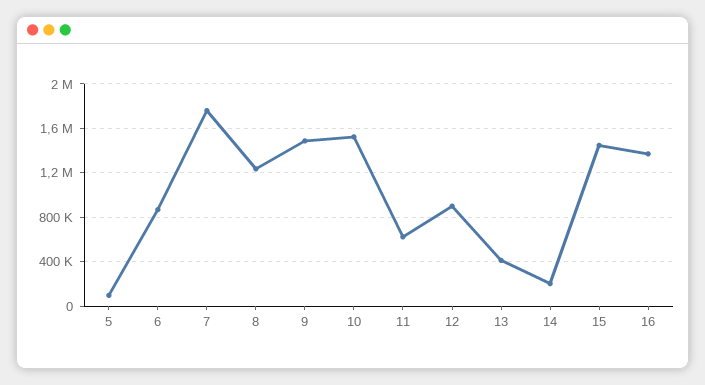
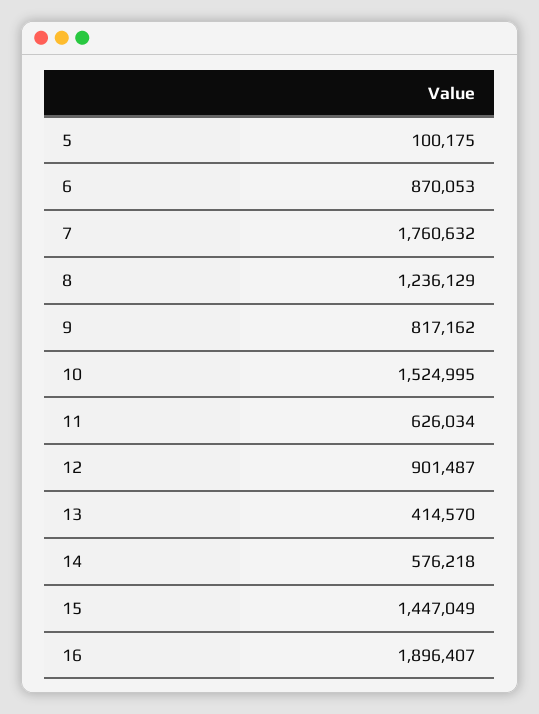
  {
    "5": 100175,
    "6": 870053,
    "7": 1760632,
    "8": 1236129,
-   "9": 1500000,
+   "9": 817162,
    "10": 1524995,
    "11": 626034,
    "12": 901487,
    "13": 414570,
-   "14": 200000,
+   "14": 576218,
    "15": 1447049,
-   "16": 1400000
+   "16": 1896407
  }

